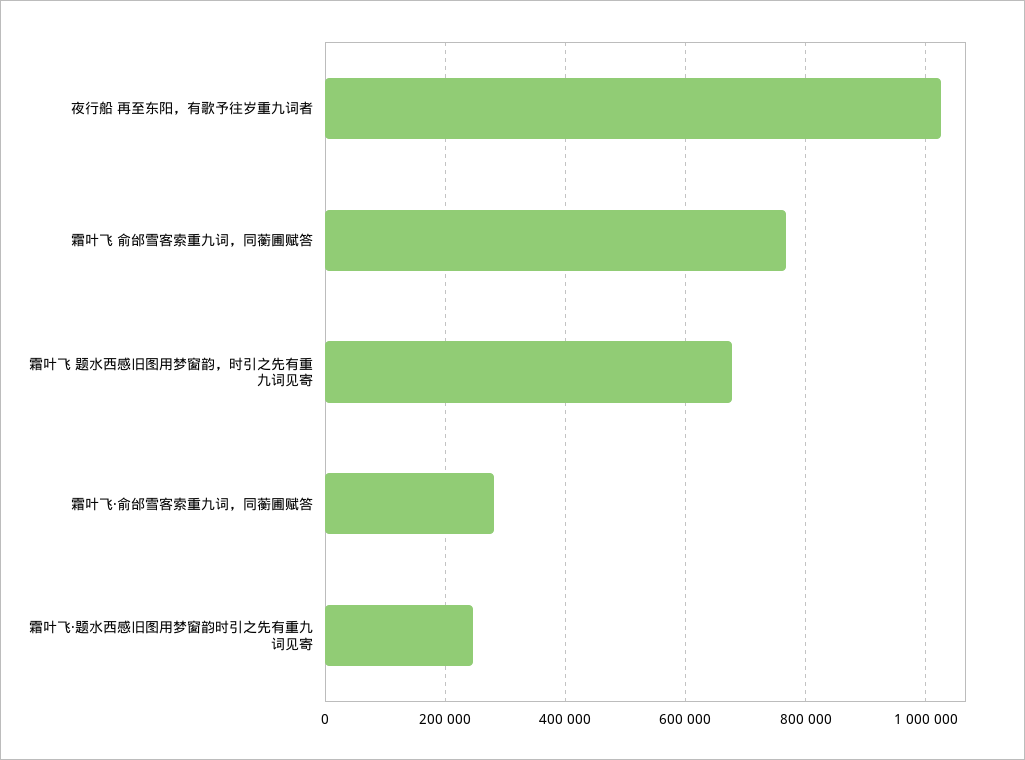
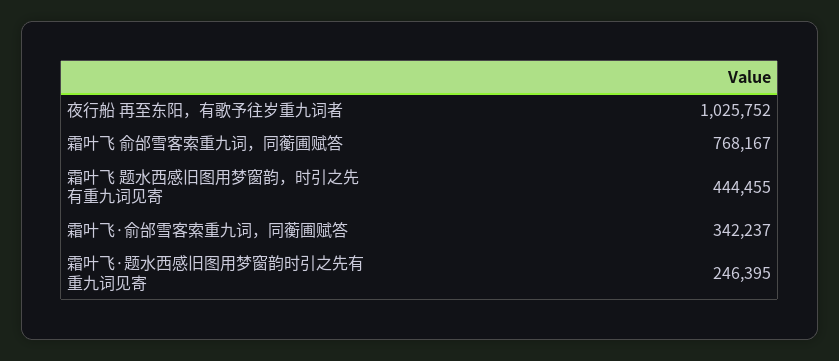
  {
    "夜行船 再至东阳，有歌予往岁重九词者": 1025752,
    "霜叶飞 俞邰雪客索重九词，同蘅圃赋答": 768167,
-   "霜叶飞 题水西感旧图用梦窗韵，时引之先有重九词见寄": 680000,
+   "霜叶飞 题水西感旧图用梦窗韵，时引之先有重九词见寄": 444455,
-   "霜叶飞·俞邰雪客索重九词，同蘅圃赋答": 280000,
+   "霜叶飞·俞邰雪客索重九词，同蘅圃赋答": 342237,
    "霜叶飞·题水西感旧图用梦窗韵时引之先有重九词见寄": 246395
  }

